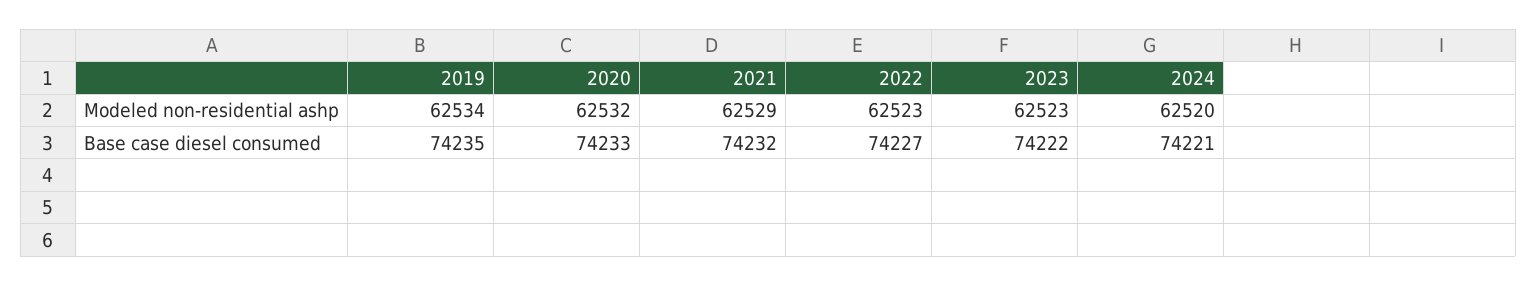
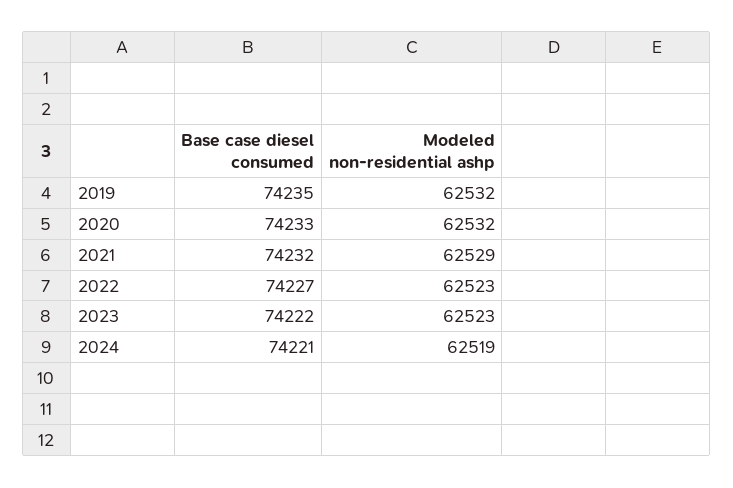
  {
    "2019": {
-     "Modeled non-residential ashp": 62534,
+     "Modeled non-residential ashp": 62532,
      "Base case diesel consumed": 74235
    },
    "2020": {
      "Modeled non-residential ashp": 62532,
      "Base case diesel consumed": 74233
    },
    "2021": {
      "Modeled non-residential ashp": 62529,
      "Base case diesel consumed": 74232
    },
    "2022": {
      "Modeled non-residential ashp": 62523,
      "Base case diesel consumed": 74227
    },
    "2023": {
      "Modeled non-residential ashp": 62523,
      "Base case diesel consumed": 74222
    },
    "2024": {
-     "Modeled non-residential ashp": 62520,
+     "Modeled non-residential ashp": 62519,
      "Base case diesel consumed": 74221
    }
  }

